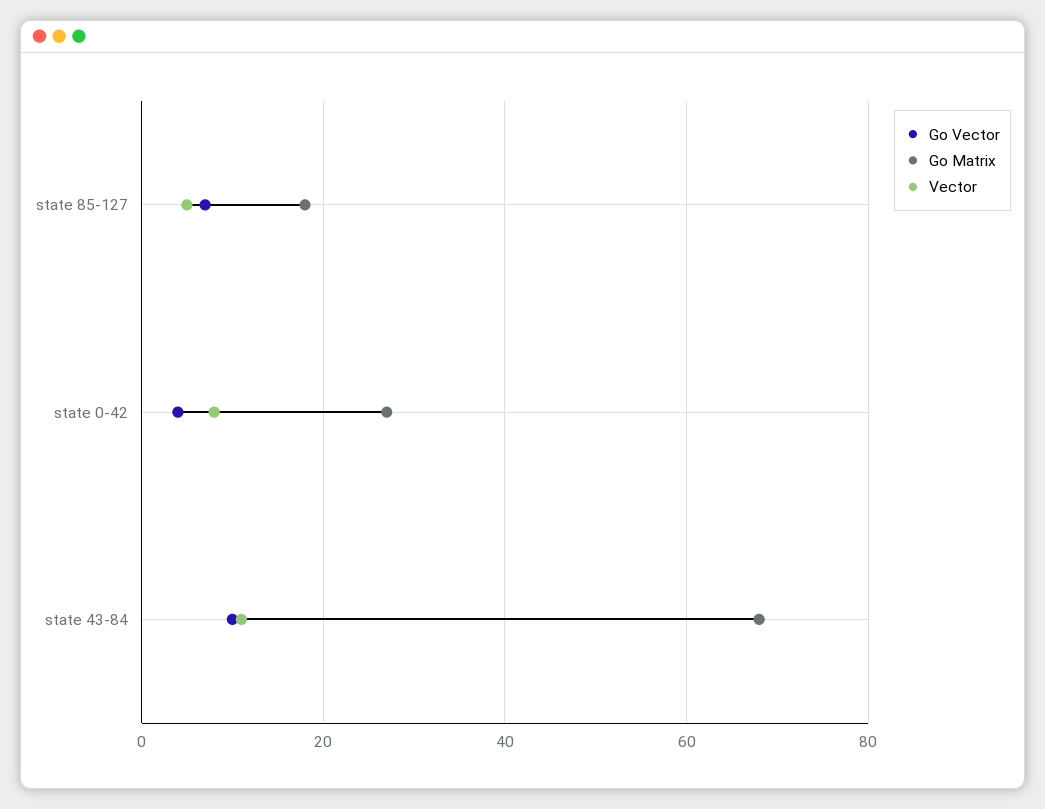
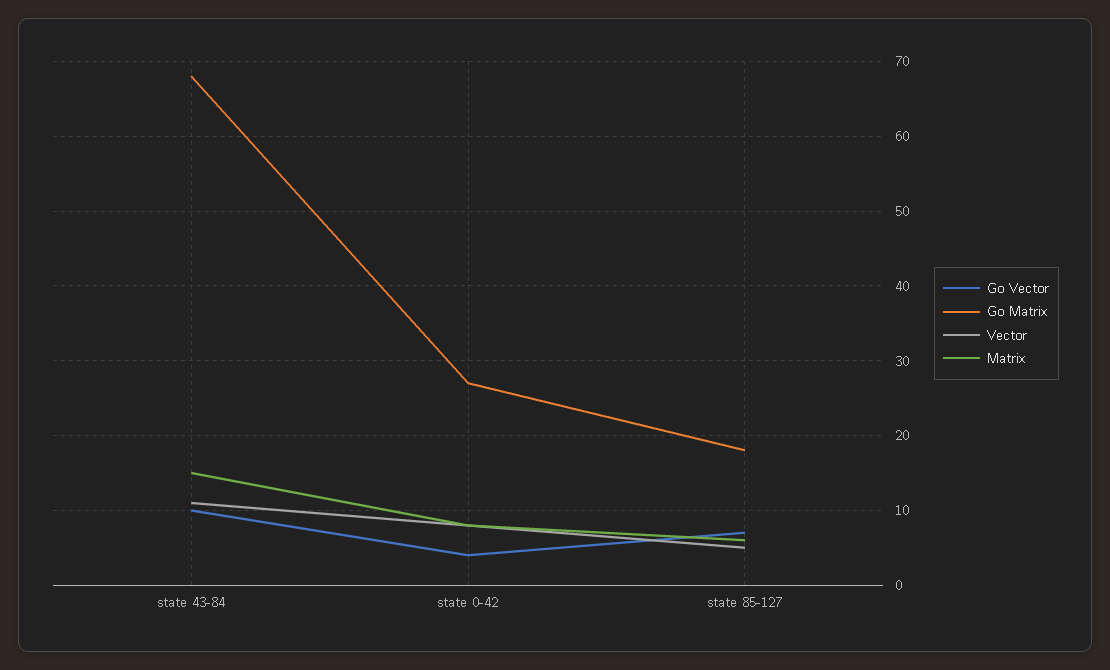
  {
    "Go Vector": {
      "state 85-127": 7,
      "state 0-42": 4,
      "state 43-84": 10
    },
    "Go Matrix": {
      "state 85-127": 18,
      "state 0-42": 27,
      "state 43-84": 68
    },
    "Vector": {
      "state 85-127": 5,
      "state 0-42": 8,
      "state 43-84": 11
-   }
+   },
+   "Matrix": {
+     "state 43-84": 15,
+     "state 0-42": 8,
+     "state 85-127": 6
+   }
  }

